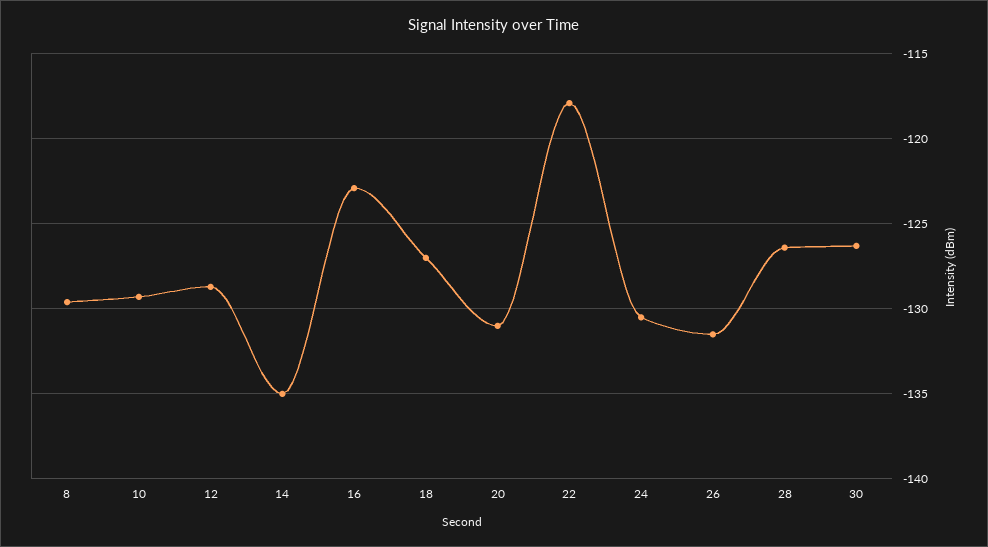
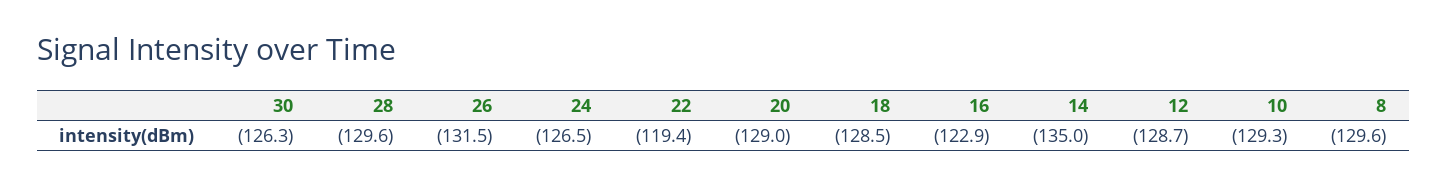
  {
    "8": -129.6,
    "10": -129.3,
    "12": -128.7,
    "14": -135,
    "16": -122.9,
-   "18": -127,
+   "18": -128.5,
-   "20": -131,
+   "20": -129,
-   "22": -118,
+   "22": -119.4,
-   "24": -130.5,
+   "24": -126.5,
    "26": -131.5,
-   "28": -126.5,
+   "28": -129.6,
    "30": -126.3
  }

